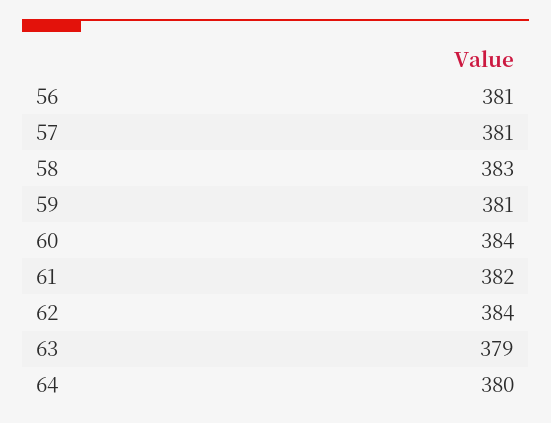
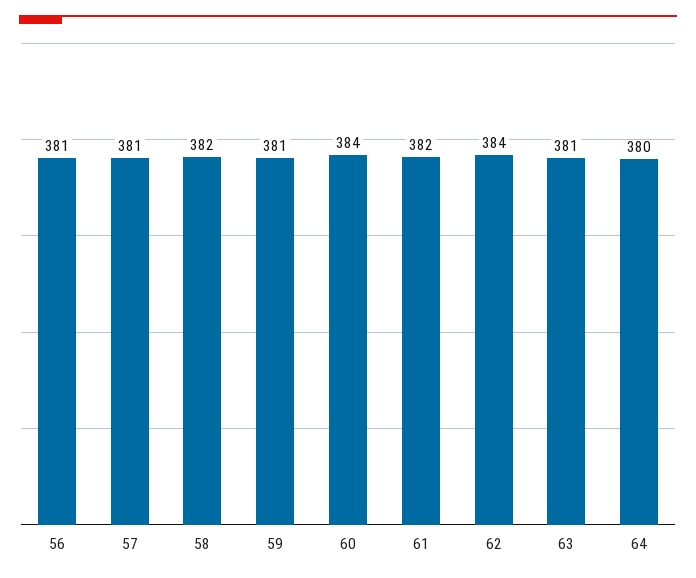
  {
    "56": 381,
    "57": 381,
-   "58": 383,
+   "58": 382,
    "59": 381,
    "60": 384,
    "61": 382,
    "62": 384,
-   "63": 379,
+   "63": 381,
    "64": 380
  }

